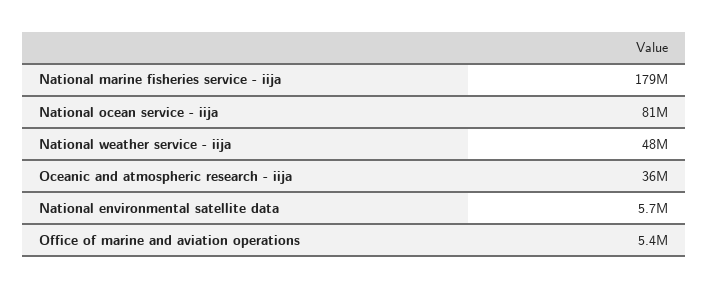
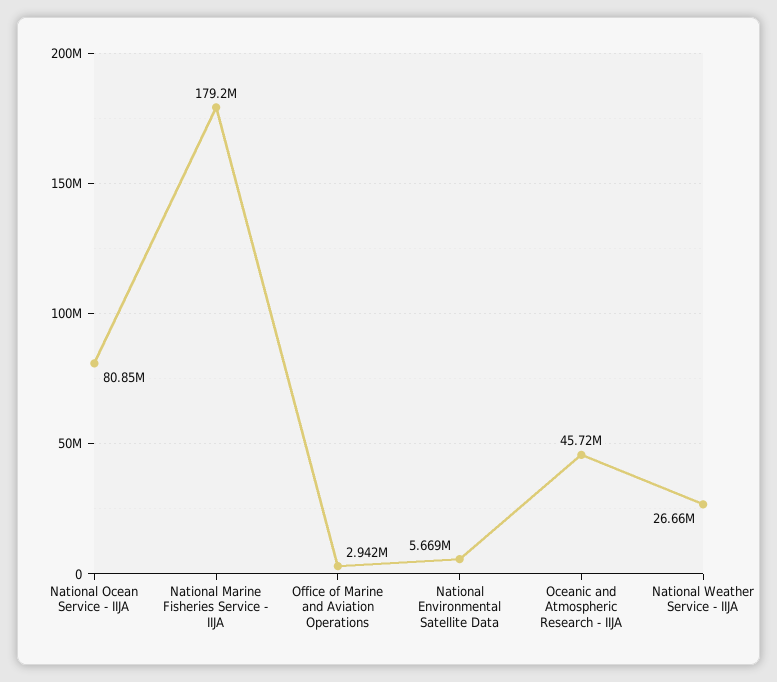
  {
    "National marine fisheries service - iija": 179200000,
    "National ocean service - iija": 80850000,
-   "National weather service - iija": 48000000,
+   "National weather service - iija": 26660000,
-   "Oceanic and atmospheric research - iija": 36000000,
+   "Oceanic and atmospheric research - iija": 45720000,
    "National environmental satellite data": 5669000,
-   "Office of marine and aviation operations": 5400000
+   "Office of marine and aviation operations": 2942000
  }

